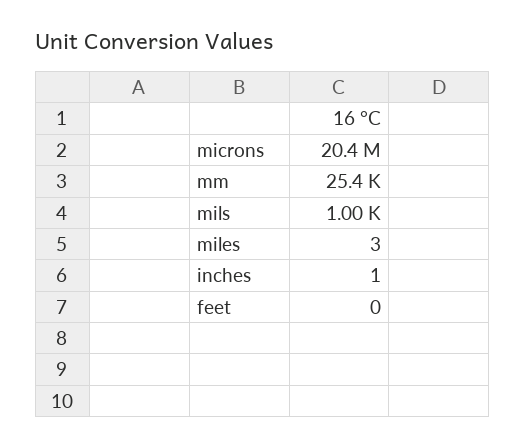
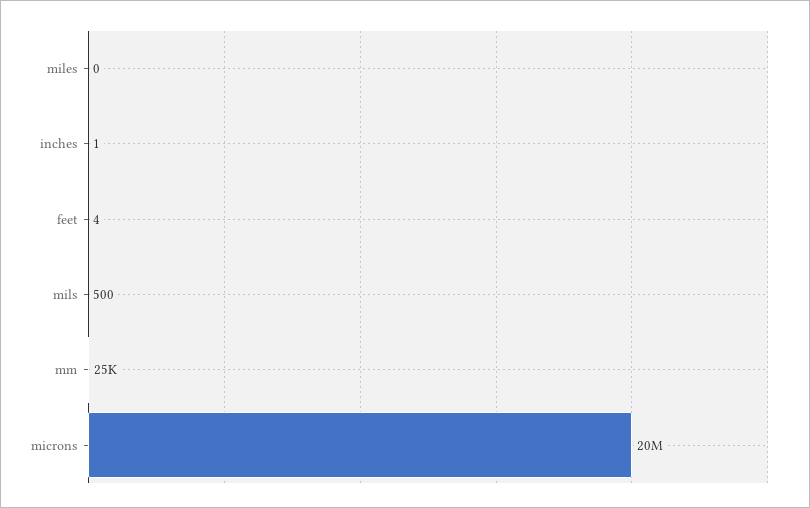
  {
    "microns": 20400000,
    "mm": 25400,
-   "mils": 1000,
+   "mils": 500,
-   "miles": 3,
+   "miles": 0,
    "inches": 1,
-   "feet": 0
+   "feet": 4
  }

